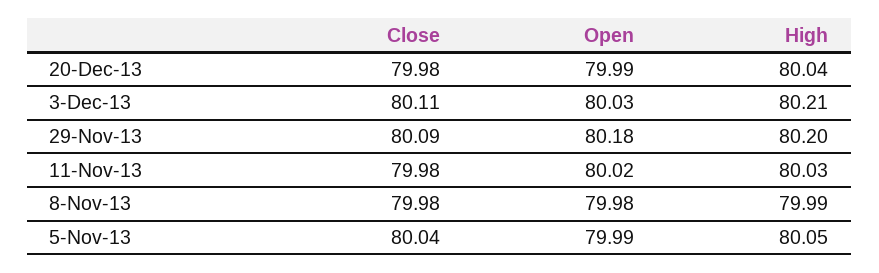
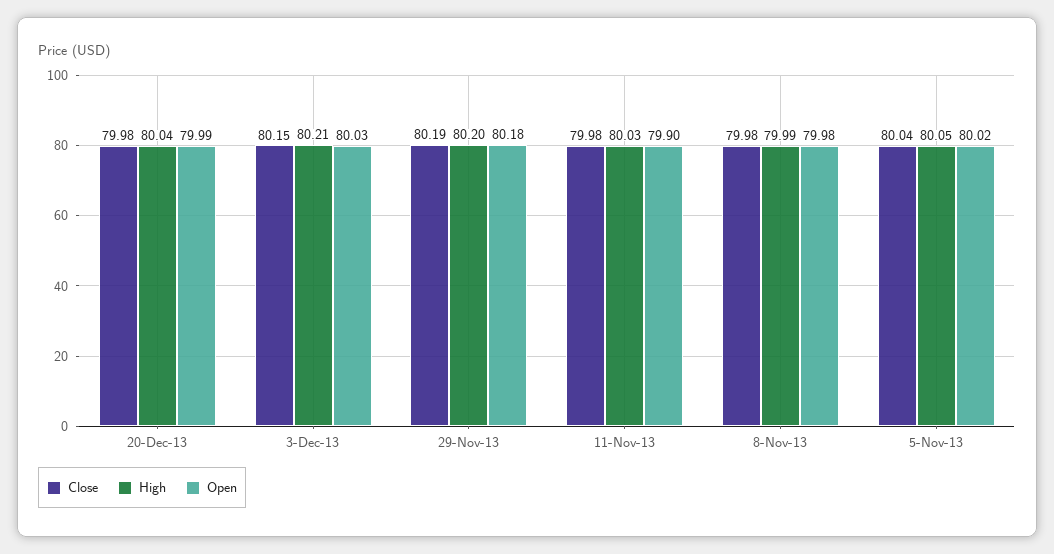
  {
    "Close": {
      "20-Dec-13": 79.98,
-     "3-Dec-13": 80.11,
+     "3-Dec-13": 80.15,
-     "29-Nov-13": 80.09,
+     "29-Nov-13": 80.19,
      "11-Nov-13": 79.98,
      "8-Nov-13": 79.98,
      "5-Nov-13": 80.04
    },
    "Open": {
      "20-Dec-13": 79.99,
      "3-Dec-13": 80.03,
      "29-Nov-13": 80.18,
-     "11-Nov-13": 80.02,
+     "11-Nov-13": 79.9,
      "8-Nov-13": 79.98,
-     "5-Nov-13": 79.99
+     "5-Nov-13": 80.02
    },
    "High": {
      "20-Dec-13": 80.04,
      "3-Dec-13": 80.21,
      "29-Nov-13": 80.2,
      "11-Nov-13": 80.03,
      "8-Nov-13": 79.99,
      "5-Nov-13": 80.05
    }
  }

